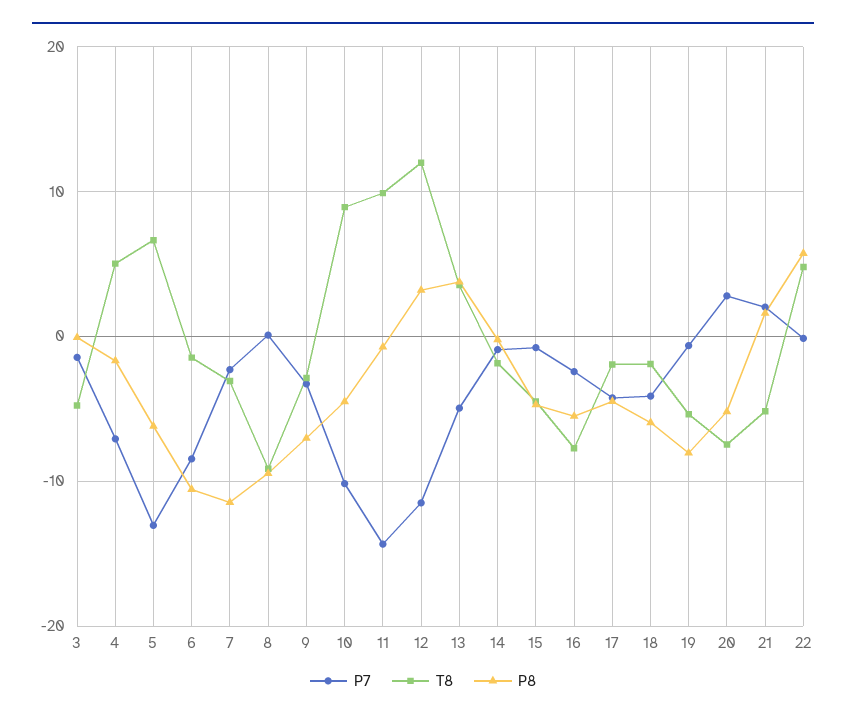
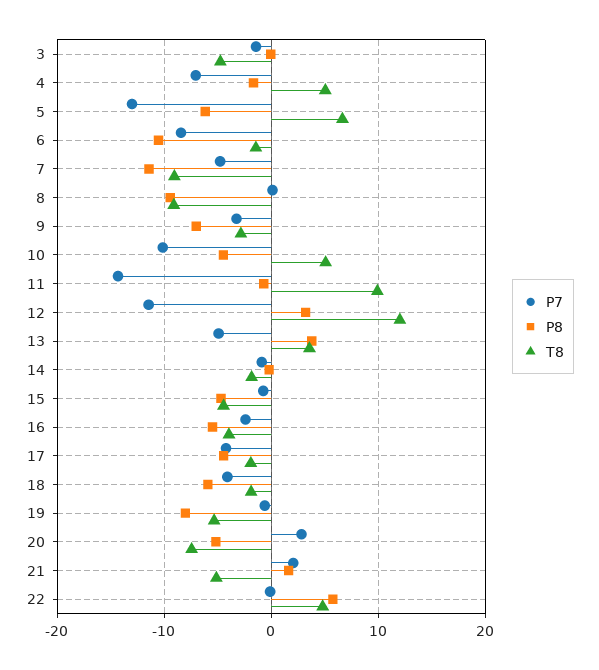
  {
    "P7": {
      "3": -1,
      "4": -7,
      "5": -13,
      "6": -8,
-     "7": -2,
+     "7": -5,
      "8": 0,
      "9": -3,
      "10": -10,
      "11": -14,
      "12": -11,
      "13": -5,
      "14": -1,
      "15": -1,
      "16": -2,
      "17": -4,
      "18": -4,
      "19": -1,
      "20": 3,
      "21": 2,
      "22": 0
    },
    "T8": {
      "3": -5,
      "4": 5,
      "5": 7,
      "6": -1,
-     "7": -3,
+     "7": -9,
      "8": -9,
      "9": -3,
-     "10": 9,
+     "10": 5,
      "11": 10,
      "12": 12,
      "13": 4,
      "14": -2,
      "15": -4,
-     "16": -8,
+     "16": -4,
      "17": -2,
      "18": -2,
      "19": -5,
      "20": -7,
      "21": -5,
      "22": 5
    },
    "P8": {
      "3": 0,
      "4": -2,
      "5": -6,
      "6": -11,
      "7": -11,
      "8": -9,
      "9": -7,
      "10": -4,
      "11": -1,
      "12": 3,
      "13": 4,
      "14": 0,
      "15": -5,
      "16": -6,
      "17": -4,
      "18": -6,
      "19": -8,
      "20": -5,
      "21": 2,
      "22": 6
    }
  }

